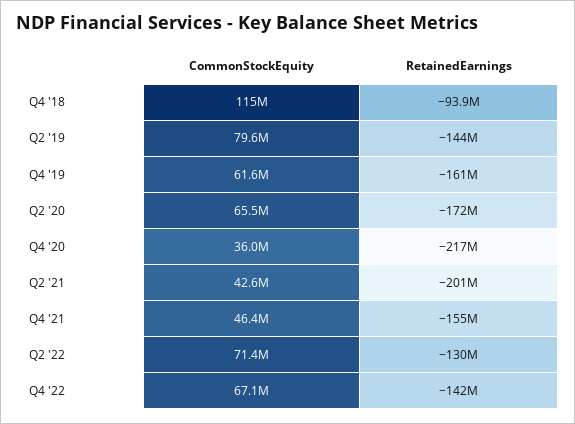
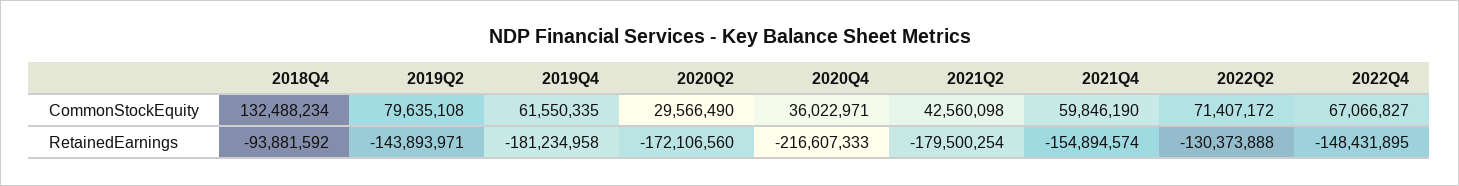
  {
    "CommonStockEquity": {
-     "Q4 '18": 115000000,
+     "Q4 '18": 132488234,
      "Q2 '19": 79635108,
      "Q4 '19": 61550335,
-     "Q2 '20": 65500000,
+     "Q2 '20": 29566490,
      "Q4 '20": 36022971,
      "Q2 '21": 42560098,
-     "Q4 '21": 46400000,
+     "Q4 '21": 59846190,
      "Q2 '22": 71407172,
      "Q4 '22": 67066827
    },
    "RetainedEarnings": {
      "Q4 '18": -93881592,
      "Q2 '19": -143893971,
-     "Q4 '19": -161000000,
+     "Q4 '19": -181234958,
      "Q2 '20": -172106560,
      "Q4 '20": -216607333,
-     "Q2 '21": -201000000,
+     "Q2 '21": -179500254,
      "Q4 '21": -154894574,
      "Q2 '22": -130373888,
-     "Q4 '22": -142000000
+     "Q4 '22": -148431895
    }
  }

